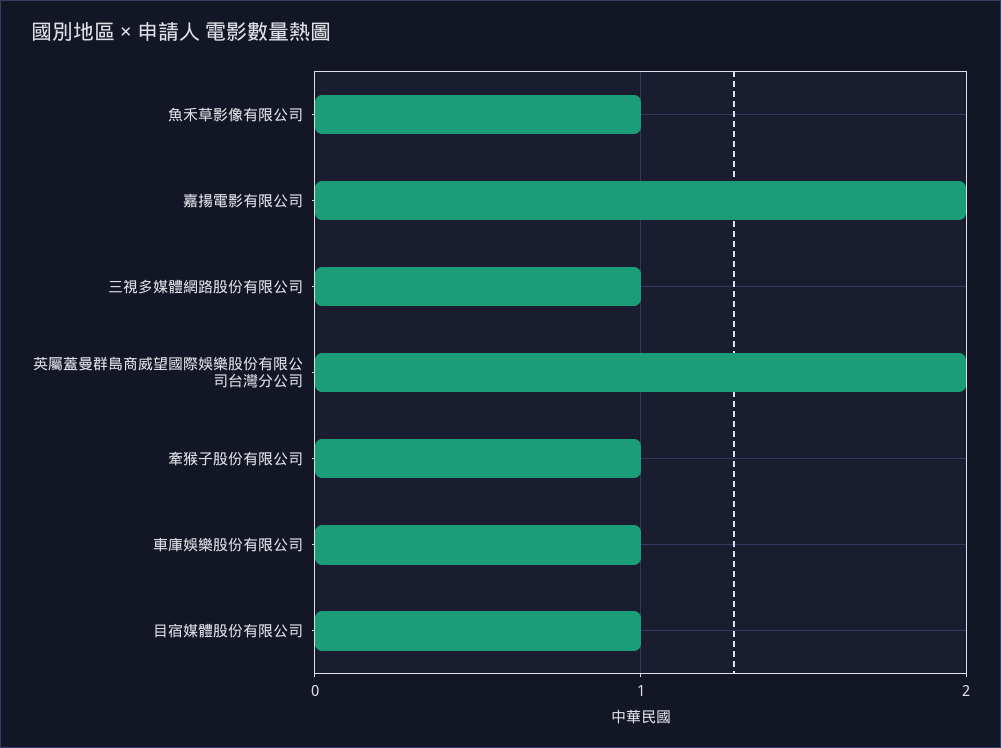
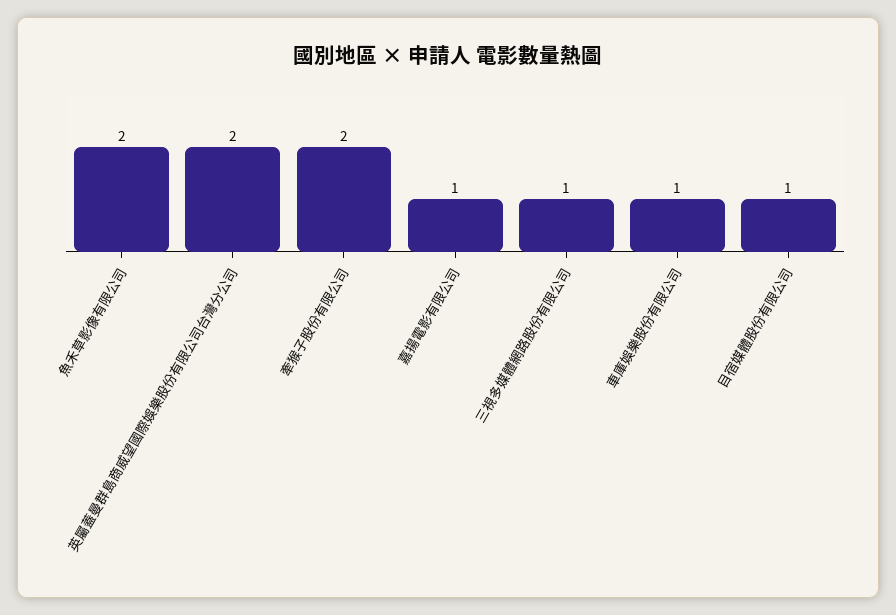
  {
-   "魚禾草影像有限公司": 1,
+   "魚禾草影像有限公司": 2,
-   "嘉揚電影有限公司": 2,
+   "嘉揚電影有限公司": 1,
    "三視多媒體網路股份有限公司": 1,
    "英屬蓋曼群島商威望國際娛樂股份有限公司台灣分公司": 2,
-   "牽猴子股份有限公司": 1,
+   "牽猴子股份有限公司": 2,
    "車庫娛樂股份有限公司": 1,
    "目宿媒體股份有限公司": 1
  }

